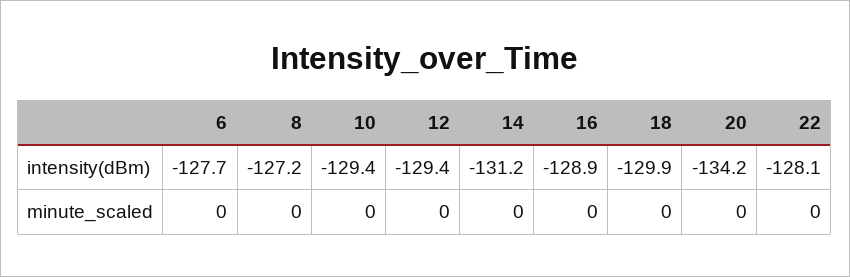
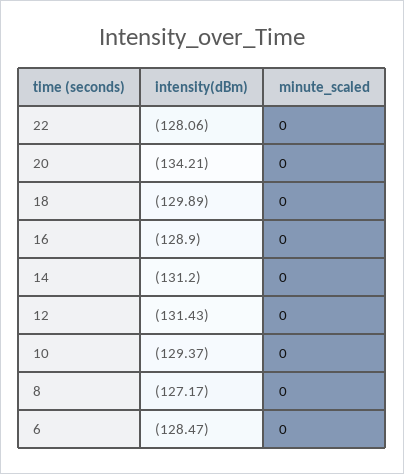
  {
    "6": {
-     "intensity(dBm)": -127.7,
+     "intensity(dBm)": -128.47,
      "minute_scaled": 0
    },
    "8": {
      "intensity(dBm)": -127.17,
      "minute_scaled": 0
    },
    "10": {
      "intensity(dBm)": -129.37,
      "minute_scaled": 0
    },
    "12": {
-     "intensity(dBm)": -129.4,
+     "intensity(dBm)": -131.43,
      "minute_scaled": 0
    },
    "14": {
      "intensity(dBm)": -131.2,
      "minute_scaled": 0
    },
    "16": {
      "intensity(dBm)": -128.9,
      "minute_scaled": 0
    },
    "18": {
      "intensity(dBm)": -129.89,
      "minute_scaled": 0
    },
    "20": {
      "intensity(dBm)": -134.21,
      "minute_scaled": 0
    },
    "22": {
      "intensity(dBm)": -128.06,
      "minute_scaled": 0
    }
  }

